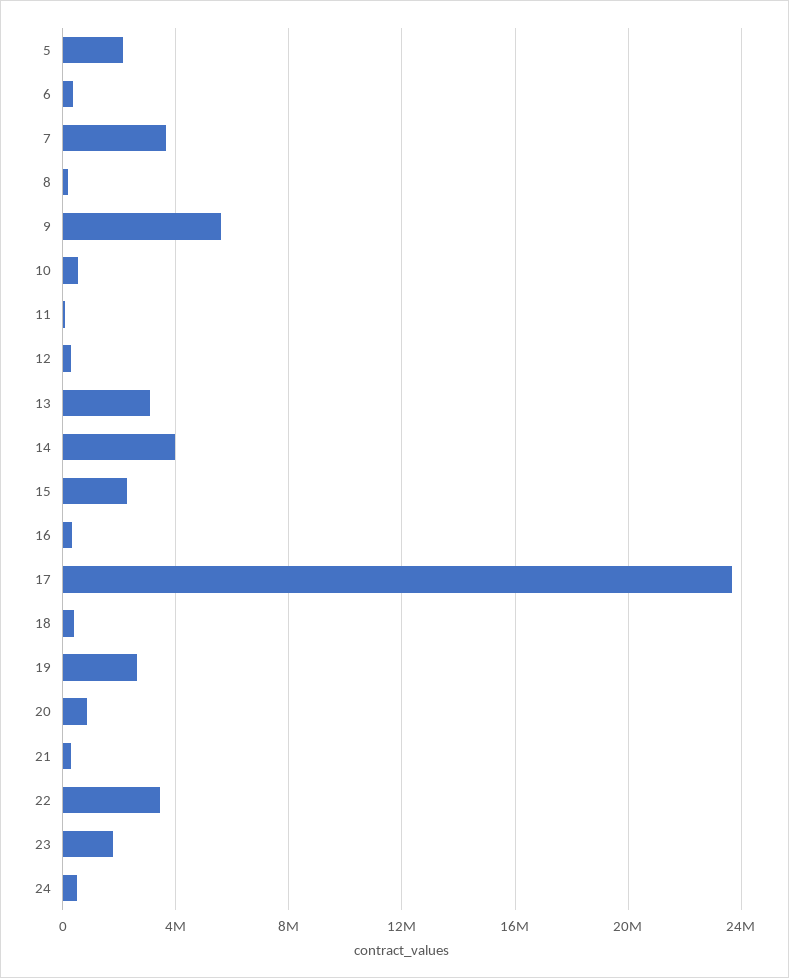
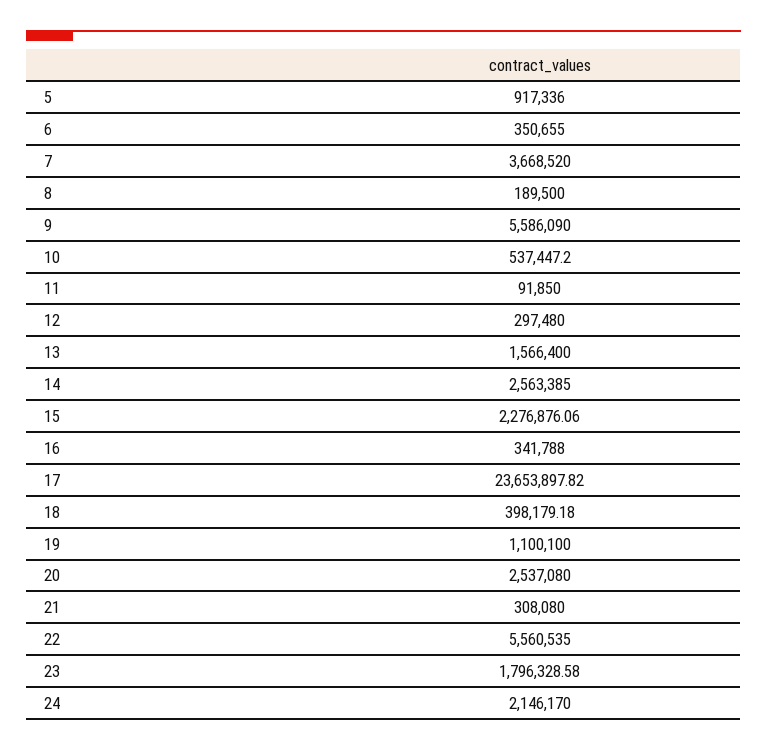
  {
-   "5": 2000000,
+   "5": 917336,
    "6": 350655,
    "7": 3668520,
    "8": 189500,
    "9": 5586090,
    "10": 537447.2,
    "11": 91850,
    "12": 297480,
-   "13": 3000000,
+   "13": 1566400,
-   "14": 4000000,
+   "14": 2563385,
    "15": 2276876.06,
    "16": 341788,
    "17": 23653897.82,
    "18": 398179.18,
-   "19": 2500000,
+   "19": 1100100,
-   "20": 1000000,
+   "20": 2537080,
    "21": 308080,
-   "22": 3500000,
+   "22": 5560535,
    "23": 1796328.58,
-   "24": 500000
+   "24": 2146170
  }

